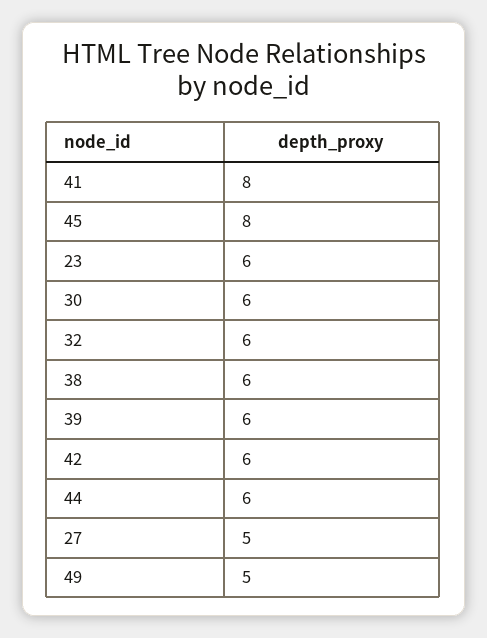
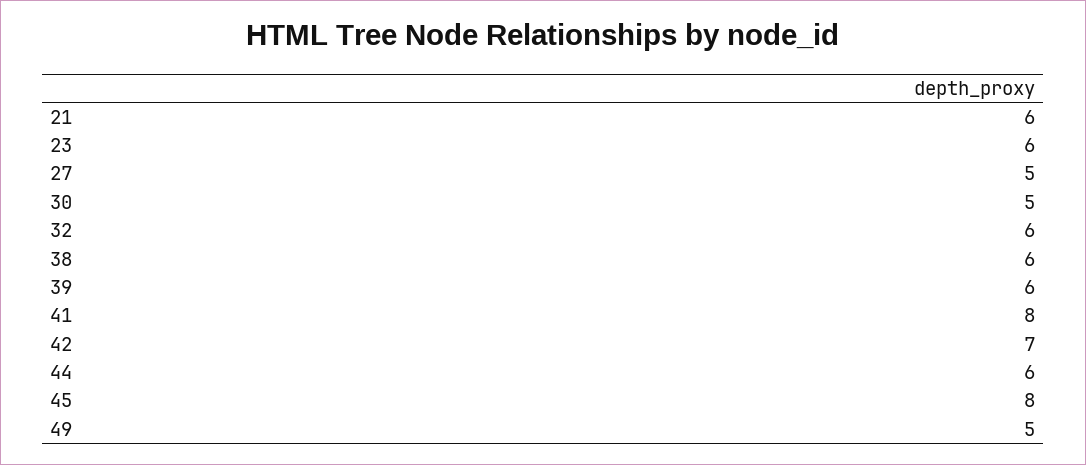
  {
    "41": 8,
    "45": 8,
    "23": 6,
-   "30": 6,
+   "30": 5,
    "32": 6,
    "38": 6,
    "39": 6,
-   "42": 6,
+   "42": 7,
    "44": 6,
    "27": 5,
-   "49": 5
+   "49": 5,
+   "21": 6
  }

